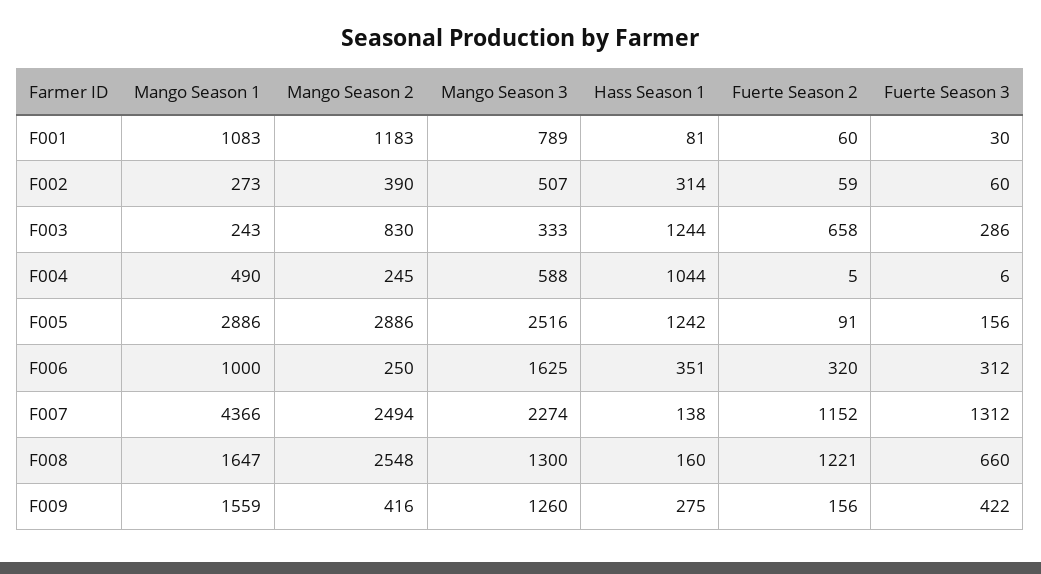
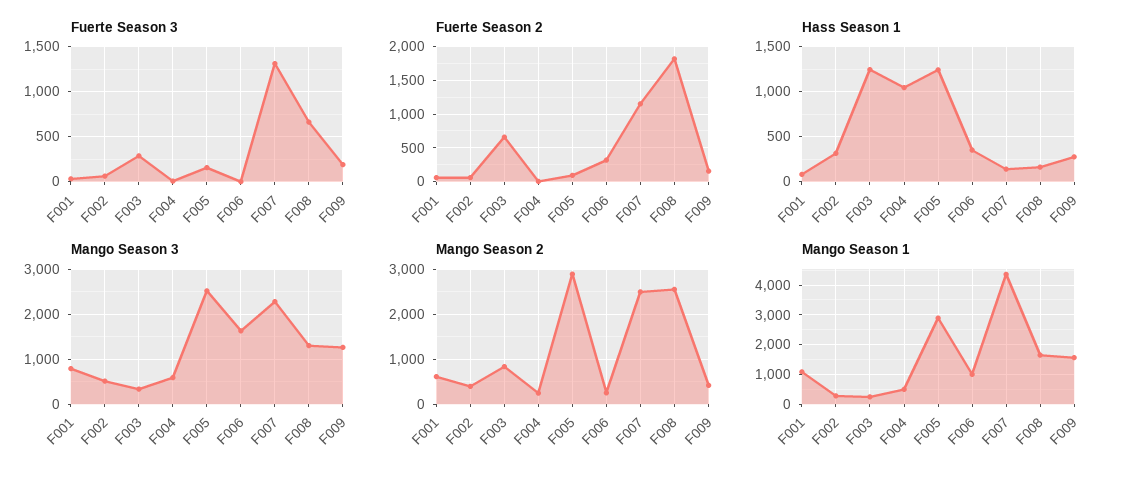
  {
    "Mango Season 1": {
      "F001": 1083,
      "F002": 273,
      "F003": 243,
      "F004": 490,
      "F005": 2886,
      "F006": 1000,
      "F007": 4366,
      "F008": 1647,
      "F009": 1559
    },
    "Mango Season 2": {
-     "F001": 1183,
+     "F001": 600,
      "F002": 390,
      "F003": 830,
      "F004": 245,
      "F005": 2886,
      "F006": 250,
      "F007": 2494,
      "F008": 2548,
      "F009": 416
    },
    "Mango Season 3": {
      "F001": 789,
      "F002": 507,
      "F003": 333,
      "F004": 588,
      "F005": 2516,
      "F006": 1625,
      "F007": 2274,
      "F008": 1300,
      "F009": 1260
    },
    "Hass Season 1": {
      "F001": 81,
      "F002": 314,
      "F003": 1244,
      "F004": 1044,
      "F005": 1242,
      "F006": 351,
      "F007": 138,
      "F008": 160,
      "F009": 275
    },
    "Fuerte Season 2": {
      "F001": 60,
      "F002": 59,
      "F003": 658,
      "F004": 5,
      "F005": 91,
      "F006": 320,
      "F007": 1152,
-     "F008": 1221,
+     "F008": 1800,
      "F009": 156
    },
    "Fuerte Season 3": {
      "F001": 30,
      "F002": 60,
      "F003": 286,
      "F004": 6,
      "F005": 156,
-     "F006": 312,
+     "F006": 0,
      "F007": 1312,
      "F008": 660,
-     "F009": 422
+     "F009": 200
    }
  }

